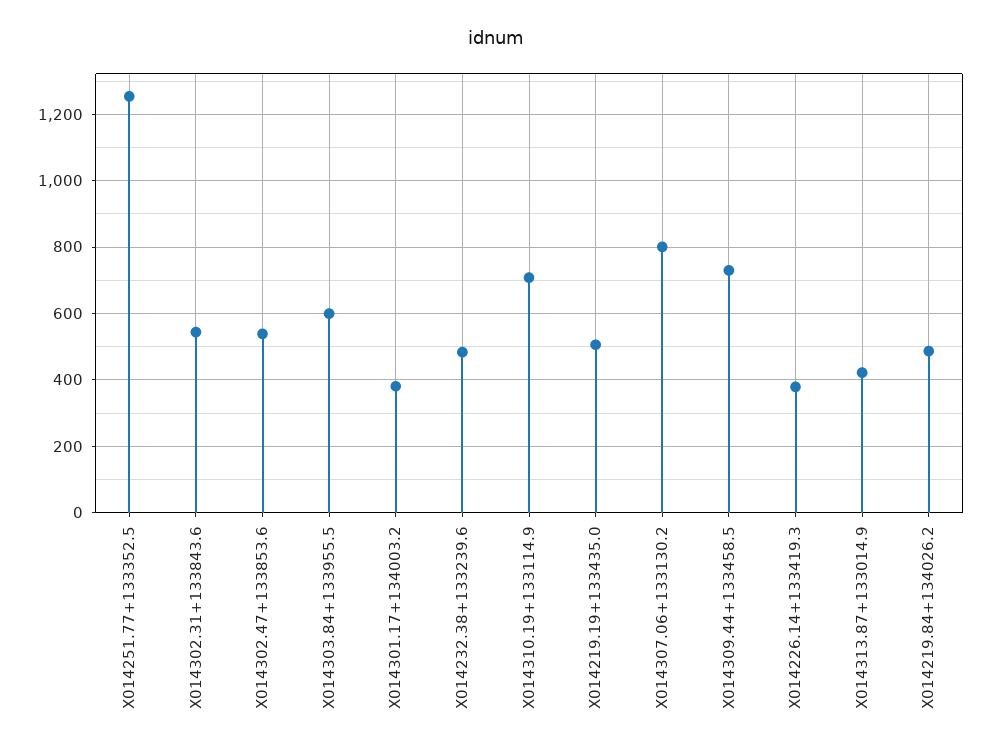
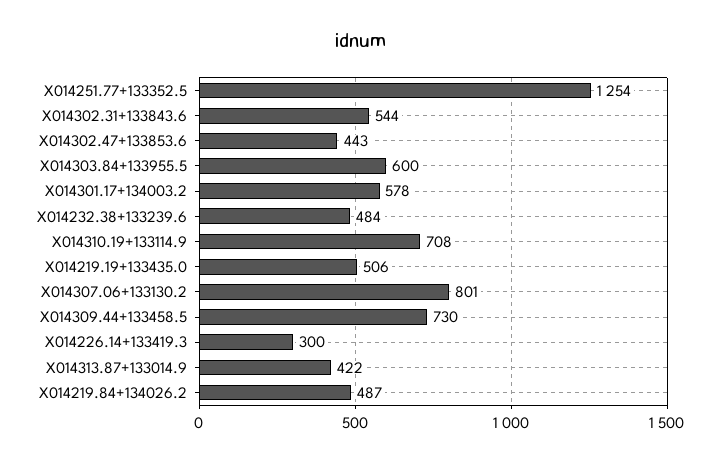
  {
    "X014251.77+133352.5": 1254,
    "X014302.31+133843.6": 544,
-   "X014302.47+133853.6": 540,
+   "X014302.47+133853.6": 443,
    "X014303.84+133955.5": 600,
-   "X014301.17+134003.2": 380,
+   "X014301.17+134003.2": 578,
    "X014232.38+133239.6": 484,
    "X014310.19+133114.9": 708,
    "X014219.19+133435.0": 506,
    "X014307.06+133130.2": 801,
    "X014309.44+133458.5": 730,
-   "X014226.14+133419.3": 380,
+   "X014226.14+133419.3": 300,
    "X014313.87+133014.9": 422,
    "X014219.84+134026.2": 487
  }

